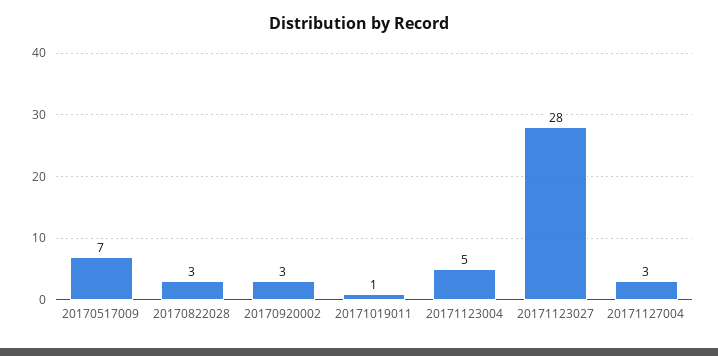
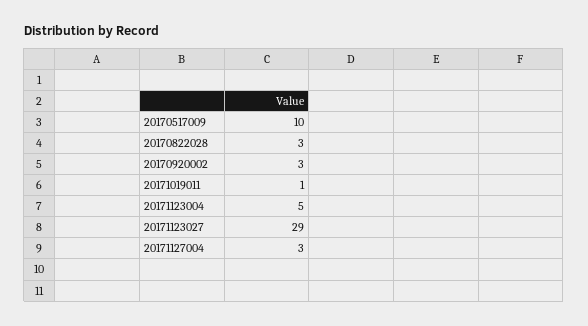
  {
-   "20170517009": 7,
+   "20170517009": 10,
    "20170822028": 3,
    "20170920002": 3,
    "20171019011": 1,
    "20171123004": 5,
-   "20171123027": 28,
+   "20171123027": 29,
    "20171127004": 3
  }

